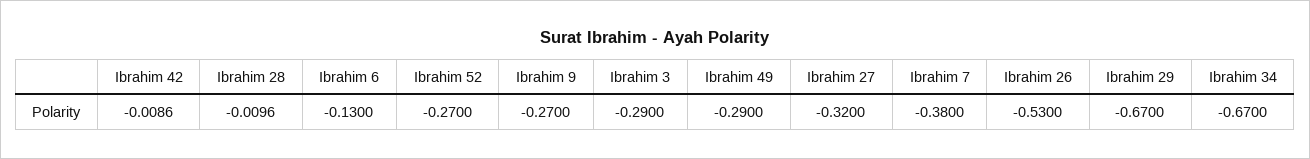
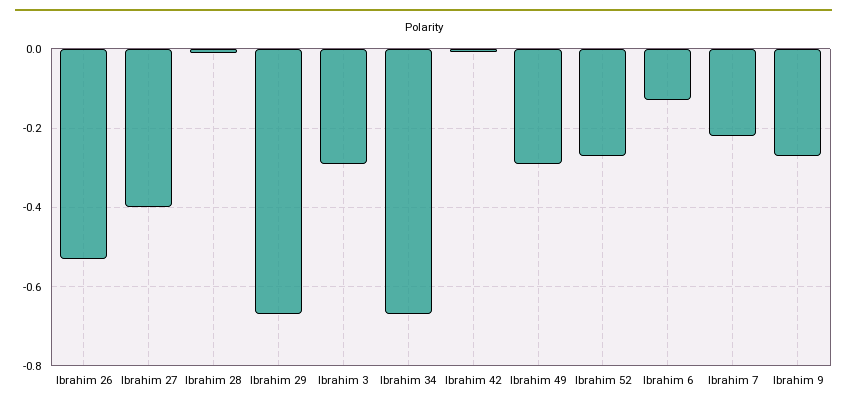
  {
    "Ibrahim 42": -0.0086,
    "Ibrahim 28": -0.0096,
    "Ibrahim 6": -0.13,
    "Ibrahim 52": -0.27,
    "Ibrahim 9": -0.27,
    "Ibrahim 3": -0.29,
    "Ibrahim 49": -0.29,
-   "Ibrahim 27": -0.32,
+   "Ibrahim 27": -0.4,
-   "Ibrahim 7": -0.38,
+   "Ibrahim 7": -0.22,
    "Ibrahim 26": -0.53,
    "Ibrahim 29": -0.67,
    "Ibrahim 34": -0.67
  }

